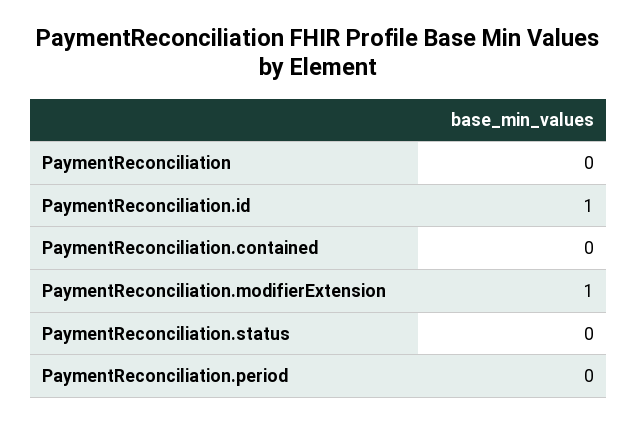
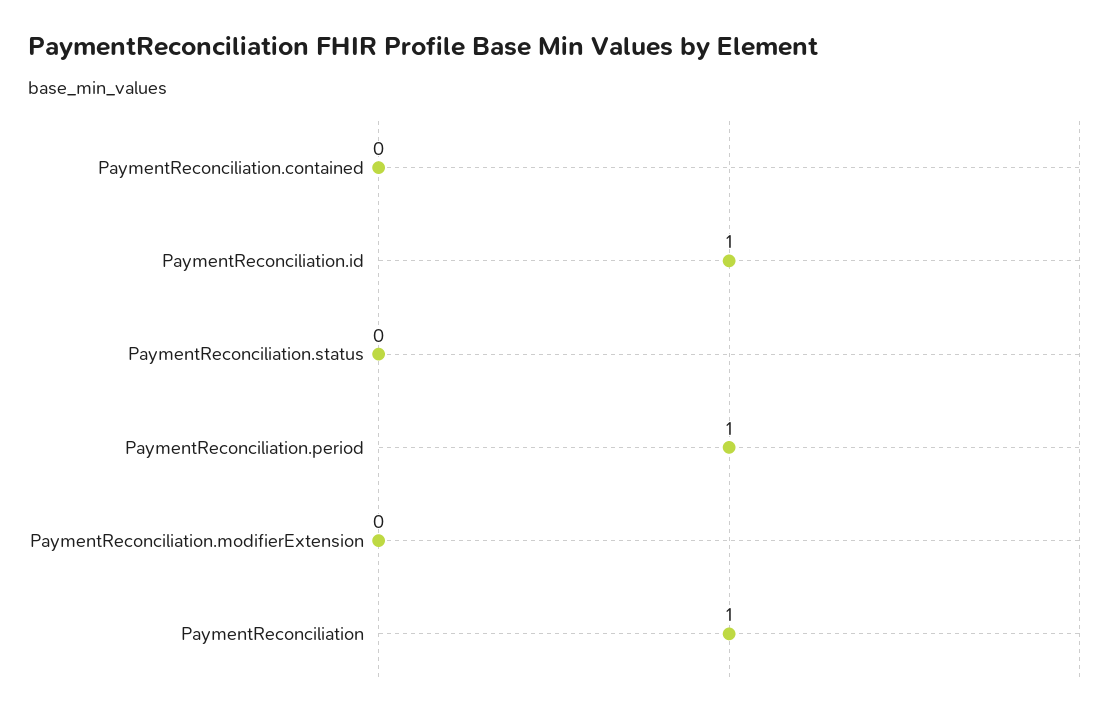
  {
-   "PaymentReconciliation": 0,
+   "PaymentReconciliation": 1,
    "PaymentReconciliation.id": 1,
    "PaymentReconciliation.contained": 0,
-   "PaymentReconciliation.modifierExtension": 1,
+   "PaymentReconciliation.modifierExtension": 0,
    "PaymentReconciliation.status": 0,
-   "PaymentReconciliation.period": 0
+   "PaymentReconciliation.period": 1
  }

